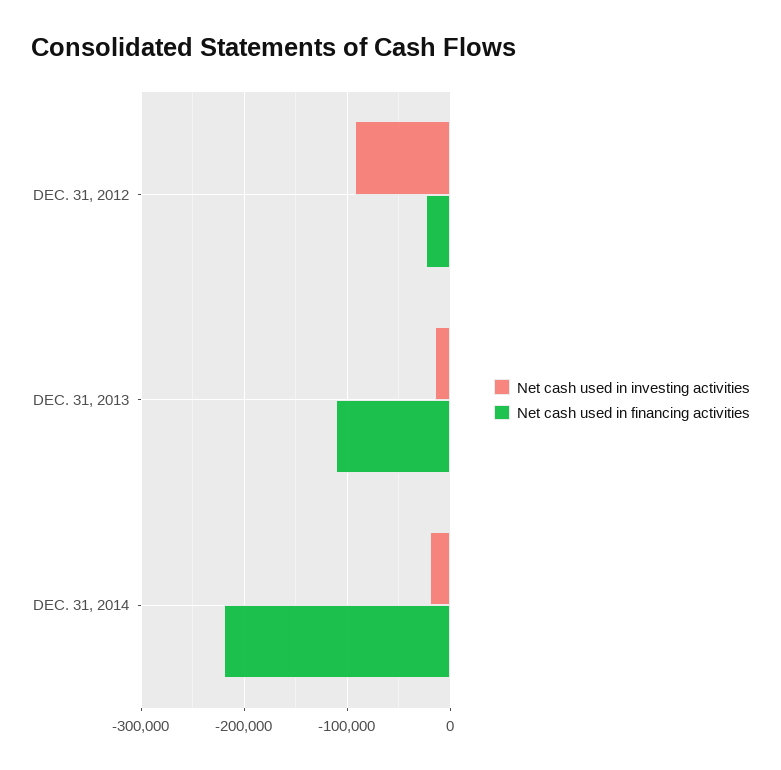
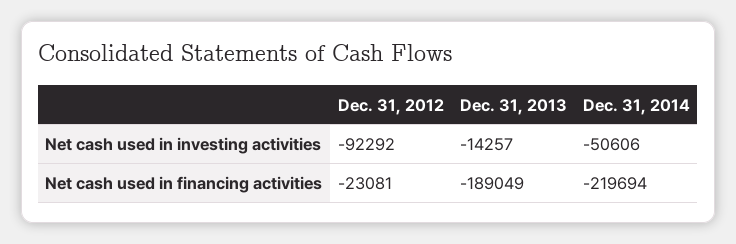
  {
    "Net cash used in investing activities": {
      "DEC. 31, 2012": -92292,
      "DEC. 31, 2013": -14257,
-     "DEC. 31, 2014": -20000
+     "DEC. 31, 2014": -50606
    },
    "Net cash used in financing activities": {
      "DEC. 31, 2012": -23081,
-     "DEC. 31, 2013": -110000,
+     "DEC. 31, 2013": -189049,
      "DEC. 31, 2014": -219694
    }
  }

